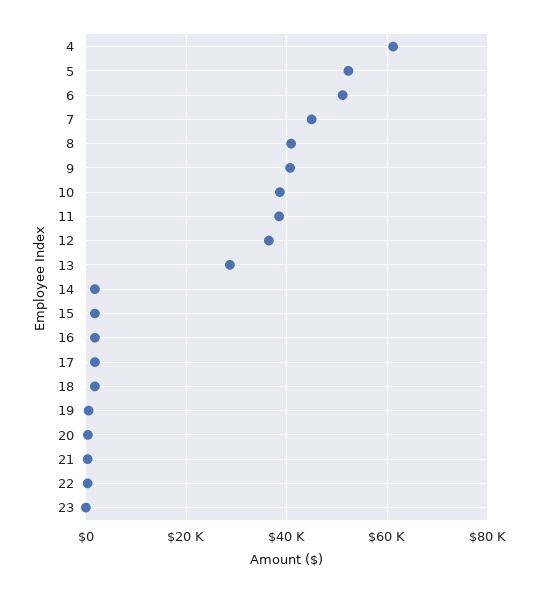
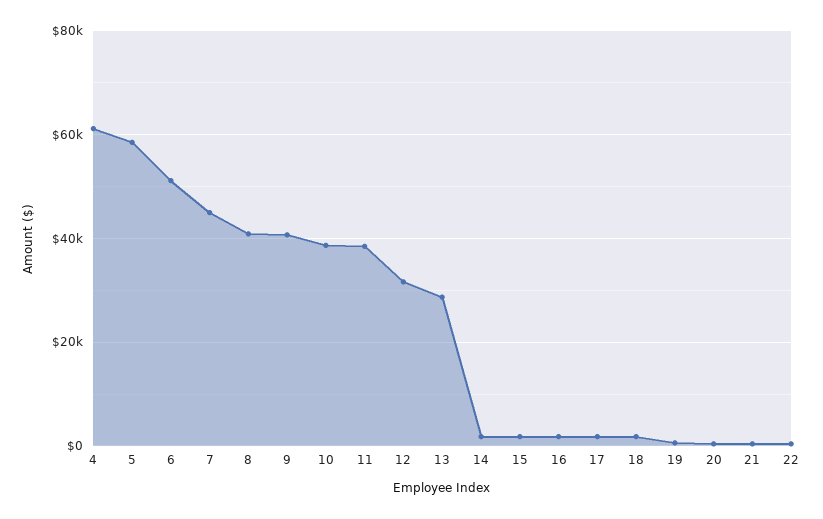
  {
    "4": 62000,
-   "5": 52000,
+   "5": 58000,
    "6": 52000,
    "7": 44000,
    "8": 40000,
    "9": 40000,
    "10": 38000,
    "11": 38000,
-   "12": 36000,
+   "12": 32000,
    "13": 28000,
    "14": 2000,
    "15": 2000,
    "16": 2000,
    "17": 2000,
    "18": 2000,
    "19": 0,
    "20": 0,
    "21": 0,
-   "22": 0,
+   "22": 0
-   "23": 0
  }

